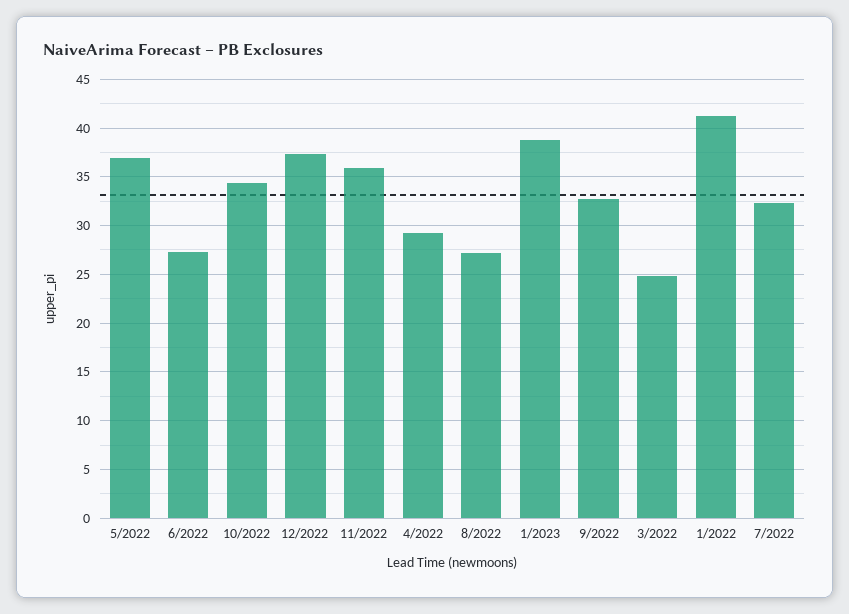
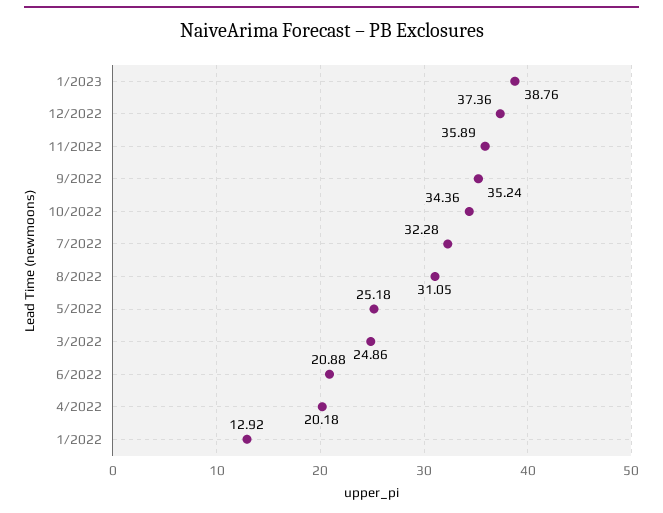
  {
-   "5/2022": 37,
+   "5/2022": 25.18,
-   "6/2022": 27,
+   "6/2022": 20.88,
    "10/2022": 34.36,
    "12/2022": 37.36,
    "11/2022": 35.89,
-   "4/2022": 29,
+   "4/2022": 20.18,
-   "8/2022": 27,
+   "8/2022": 31.05,
    "1/2023": 38.76,
-   "9/2022": 33,
+   "9/2022": 35.24,
    "3/2022": 24.86,
-   "1/2022": 41,
+   "1/2022": 12.92,
    "7/2022": 32.28
  }

